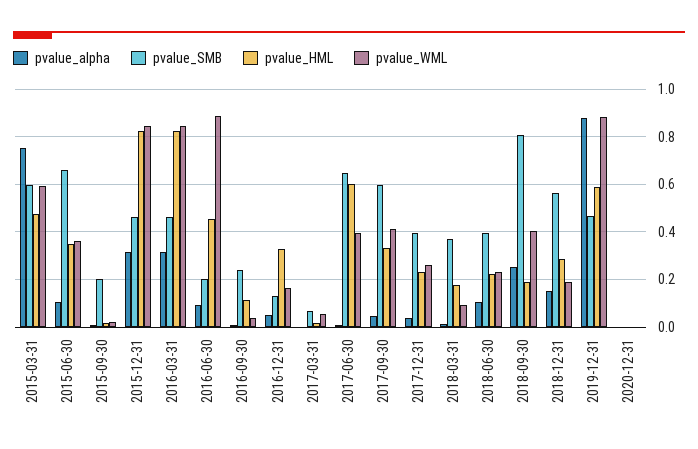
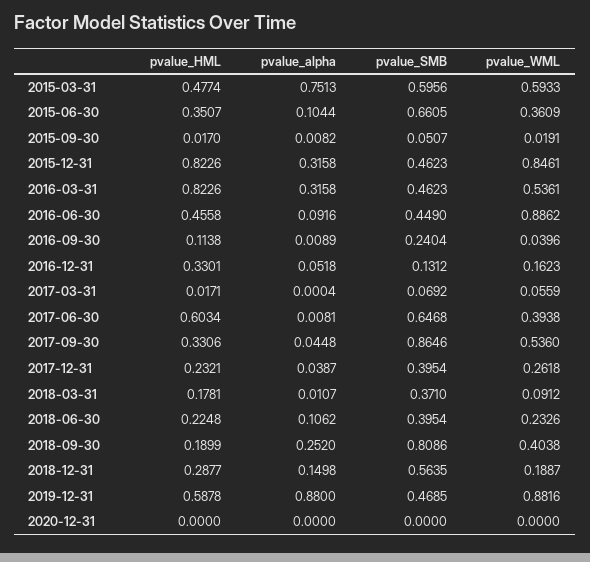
  {
    "pvalue_alpha": {
      "2015-03-31": 0.7513,
      "2015-06-30": 0.1044,
      "2015-09-30": 0.0082,
      "2015-12-31": 0.3158,
      "2016-03-31": 0.3158,
      "2016-06-30": 0.0916,
      "2016-09-30": 0.0089,
      "2016-12-31": 0.0518,
      "2017-03-31": 0.0004,
      "2017-06-30": 0.0081,
      "2017-09-30": 0.0448,
      "2017-12-31": 0.0387,
      "2018-03-31": 0.0107,
      "2018-06-30": 0.1062,
      "2018-09-30": 0.252,
      "2018-12-31": 0.1498,
      "2019-12-31": 0.88,
      "2020-12-31": 0
    },
    "pvalue_SMB": {
      "2015-03-31": 0.5956,
      "2015-06-30": 0.6605,
-     "2015-09-30": 0.2,
+     "2015-09-30": 0.0507,
      "2015-12-31": 0.4623,
      "2016-03-31": 0.4623,
-     "2016-06-30": 0.2,
+     "2016-06-30": 0.449,
      "2016-09-30": 0.2404,
      "2016-12-31": 0.1312,
      "2017-03-31": 0.0692,
      "2017-06-30": 0.6468,
-     "2017-09-30": 0.6,
+     "2017-09-30": 0.8646,
      "2017-12-31": 0.3954,
      "2018-03-31": 0.371,
      "2018-06-30": 0.3954,
      "2018-09-30": 0.8086,
      "2018-12-31": 0.5635,
      "2019-12-31": 0.4685,
      "2020-12-31": 0
    },
    "pvalue_HML": {
      "2015-03-31": 0.4774,
      "2015-06-30": 0.3507,
      "2015-09-30": 0.017,
      "2015-12-31": 0.8226,
      "2016-03-31": 0.8226,
      "2016-06-30": 0.4558,
      "2016-09-30": 0.1138,
      "2016-12-31": 0.3301,
      "2017-03-31": 0.0171,
      "2017-06-30": 0.6034,
      "2017-09-30": 0.3306,
      "2017-12-31": 0.2321,
      "2018-03-31": 0.1781,
      "2018-06-30": 0.2248,
      "2018-09-30": 0.1899,
      "2018-12-31": 0.2877,
      "2019-12-31": 0.5878,
      "2020-12-31": 0
    },
    "pvalue_WML": {
      "2015-03-31": 0.5933,
      "2015-06-30": 0.3609,
      "2015-09-30": 0.0191,
      "2015-12-31": 0.8461,
-     "2016-03-31": 0.85,
+     "2016-03-31": 0.5361,
      "2016-06-30": 0.8862,
      "2016-09-30": 0.0396,
      "2016-12-31": 0.1623,
      "2017-03-31": 0.0559,
      "2017-06-30": 0.3938,
-     "2017-09-30": 0.4,
+     "2017-09-30": 0.536,
      "2017-12-31": 0.2618,
      "2018-03-31": 0.0912,
      "2018-06-30": 0.2326,
      "2018-09-30": 0.4038,
      "2018-12-31": 0.1887,
      "2019-12-31": 0.8816,
      "2020-12-31": 0
    }
  }

